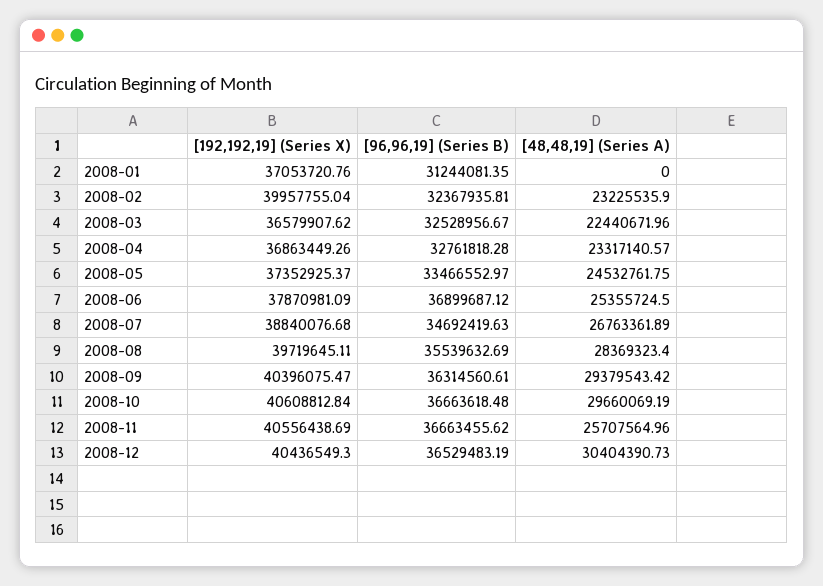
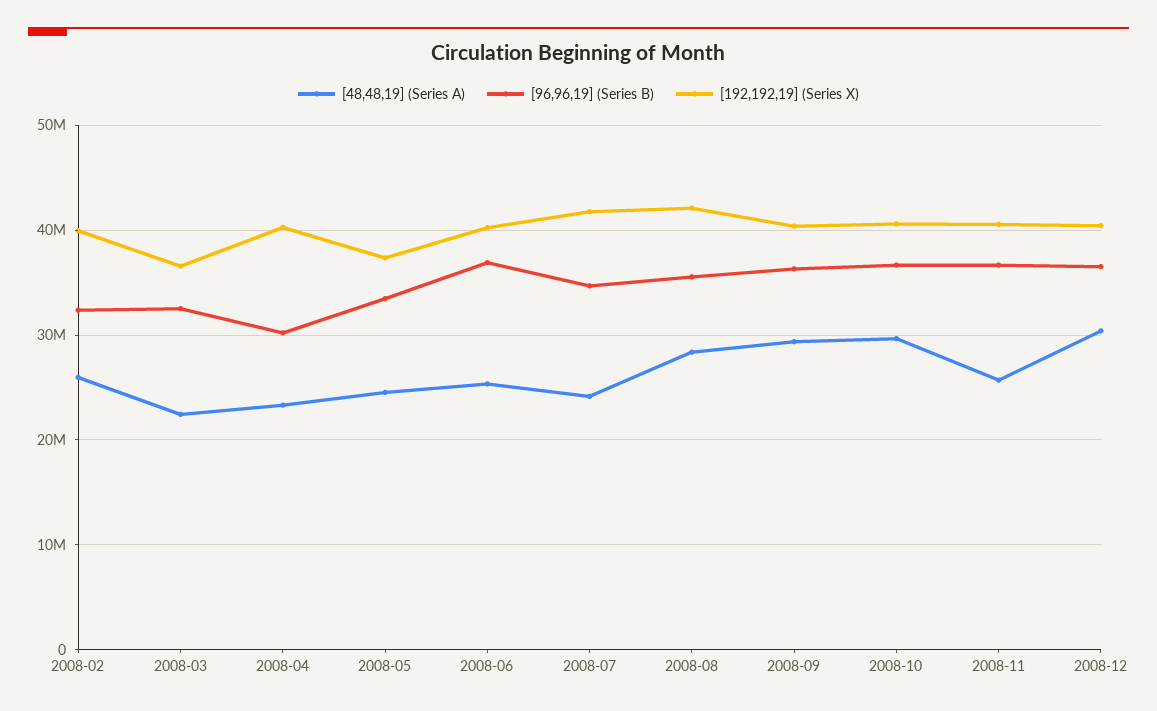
  {
    "[192,192,19] (Series X)": {
-     "2008-01": 37053720.76,
      "2008-02": 39957755.04,
      "2008-03": 36579907.62,
-     "2008-04": 36863449.26,
+     "2008-04": 40000000,
      "2008-05": 37352925.37,
-     "2008-06": 37870981.09,
+     "2008-06": 40000000,
-     "2008-07": 38840076.68,
+     "2008-07": 42000000,
-     "2008-08": 39719645.11,
+     "2008-08": 42000000,
      "2008-09": 40396075.47,
      "2008-10": 40608812.84,
      "2008-11": 40556438.69,
      "2008-12": 40436549.3
    },
    "[96,96,19] (Series B)": {
-     "2008-01": 31244081.35,
      "2008-02": 32367935.81,
      "2008-03": 32528956.67,
-     "2008-04": 32761818.28,
+     "2008-04": 30000000,
      "2008-05": 33466552.97,
      "2008-06": 36899687.12,
      "2008-07": 34692419.63,
      "2008-08": 35539632.69,
      "2008-09": 36314560.61,
      "2008-10": 36663618.48,
      "2008-11": 36663455.62,
      "2008-12": 36529483.19
    },
    "[48,48,19] (Series A)": {
-     "2008-01": 0,
-     "2008-02": 23225535.9,
+     "2008-02": 26000000,
      "2008-03": 22440671.96,
      "2008-04": 23317140.57,
      "2008-05": 24532761.75,
      "2008-06": 25355724.5,
-     "2008-07": 26763361.89,
+     "2008-07": 24000000,
      "2008-08": 28369323.4,
      "2008-09": 29379543.42,
      "2008-10": 29660069.19,
      "2008-11": 25707564.96,
      "2008-12": 30404390.73
    }
  }

